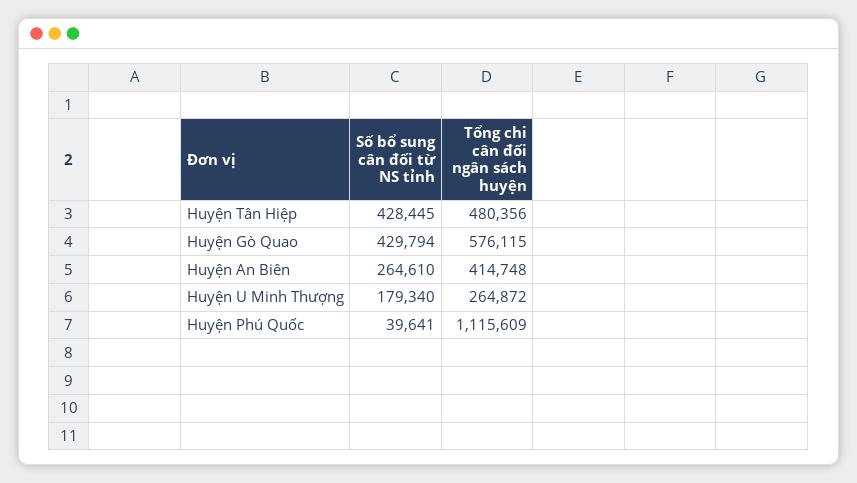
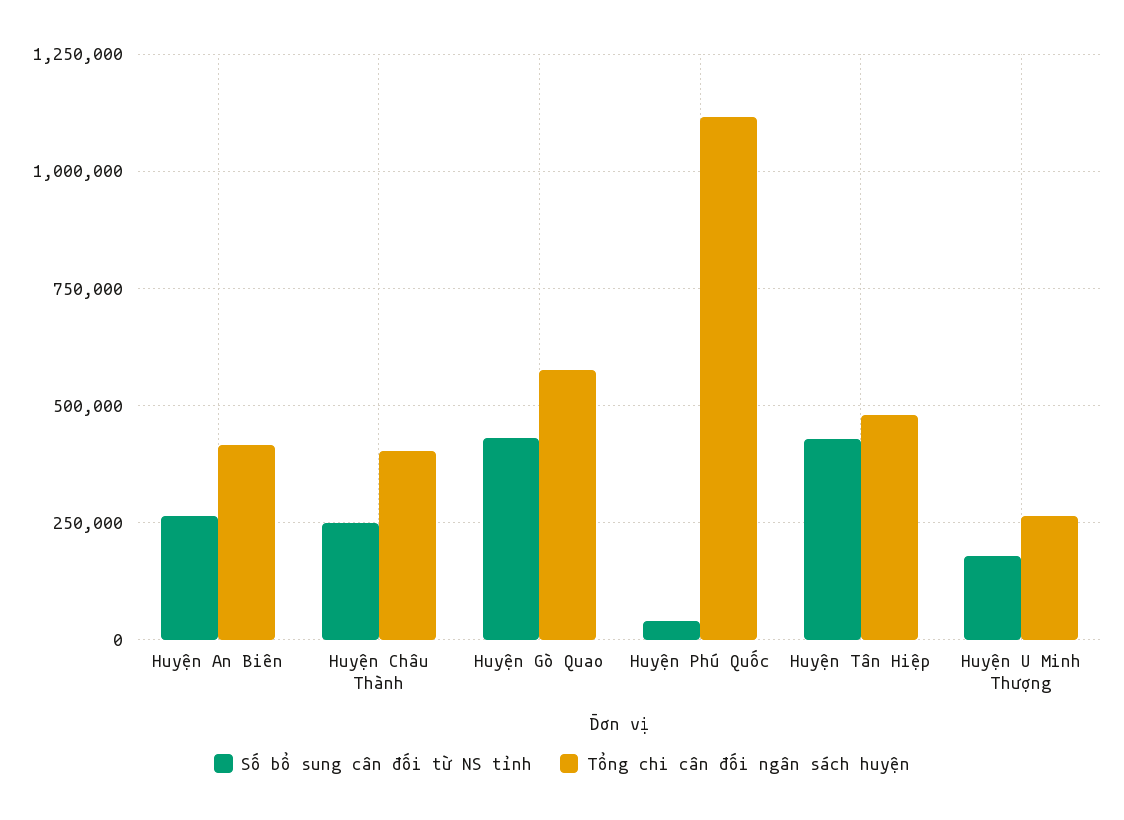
  {
    "Số bổ sung cân đối từ NS tỉnh": {
      "Huyện Tân Hiệp": 428445,
      "Huyện Gò Quao": 429794,
      "Huyện An Biên": 264610,
      "Huyện U Minh Thượng": 179340,
-     "Huyện Phú Quốc": 39641
+     "Huyện Phú Quốc": 39641,
+     "Huyện Châu Thành": 250000
    },
    "Tổng chi cân đối ngân sách huyện": {
      "Huyện Tân Hiệp": 480356,
      "Huyện Gò Quao": 576115,
      "Huyện An Biên": 414748,
      "Huyện U Minh Thượng": 264872,
-     "Huyện Phú Quốc": 1115609
+     "Huyện Phú Quốc": 1115609,
+     "Huyện Châu Thành": 400000
    }
  }

